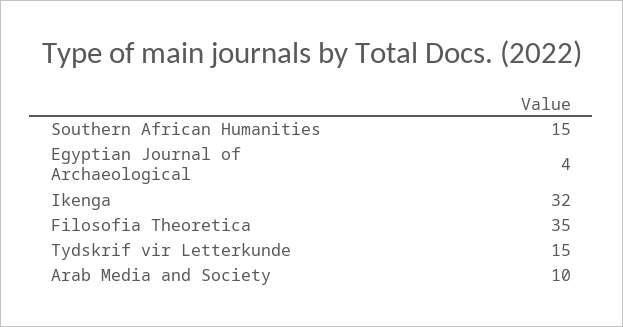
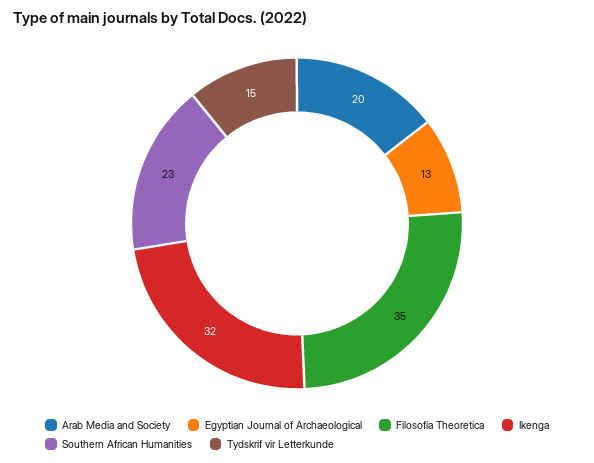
  {
-   "Southern African Humanities": 15,
+   "Southern African Humanities": 23,
-   "Egyptian Journal of Archaeological": 4,
+   "Egyptian Journal of Archaeological": 13,
    "Ikenga": 32,
    "Filosofia Theoretica": 35,
    "Tydskrif vir Letterkunde": 15,
-   "Arab Media and Society": 10
+   "Arab Media and Society": 20
  }

